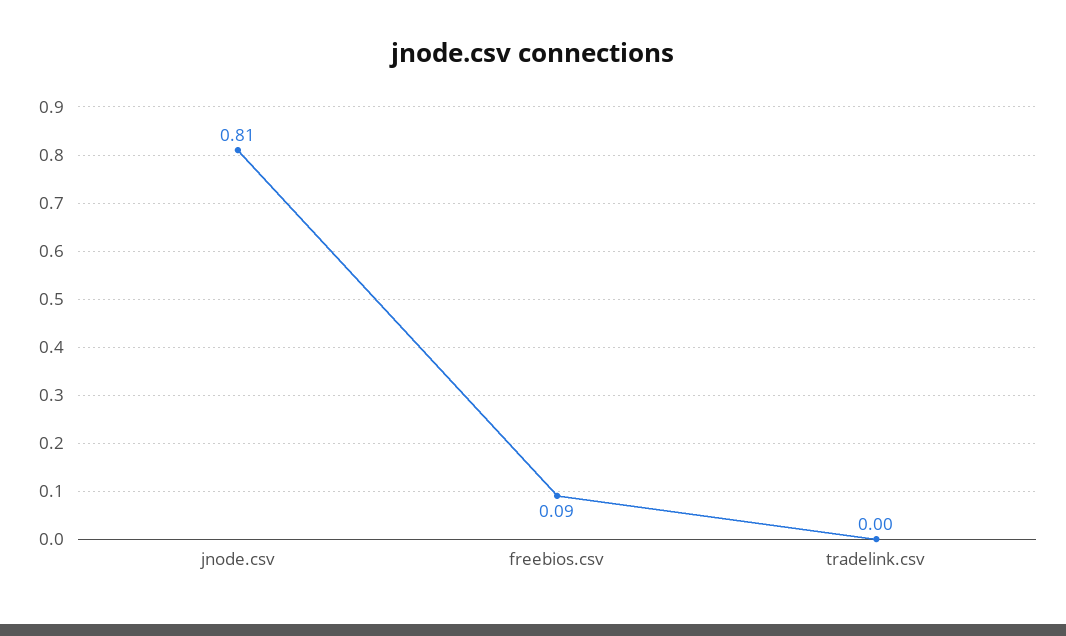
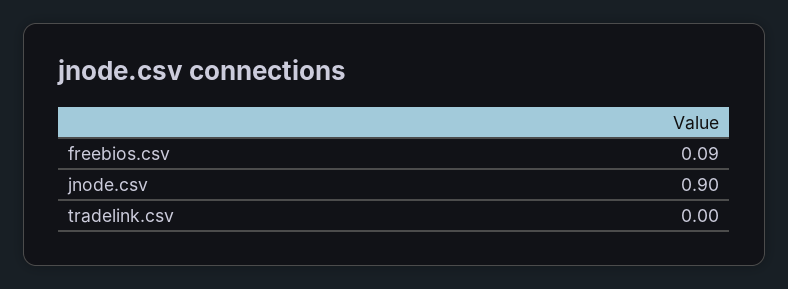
  {
-   "jnode.csv": 0.81,
+   "jnode.csv": 0.9,
    "freebios.csv": 0.09,
    "tradelink.csv": 0
  }

